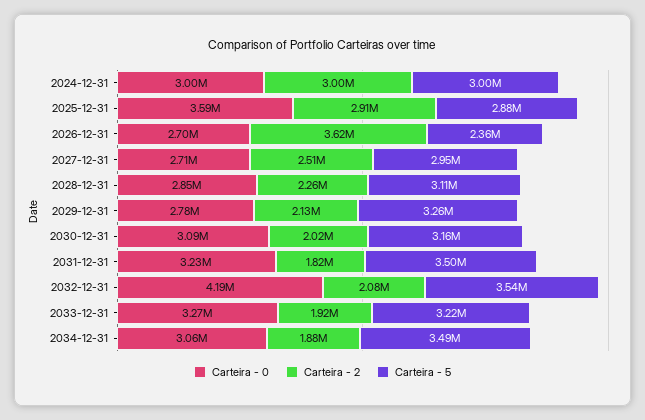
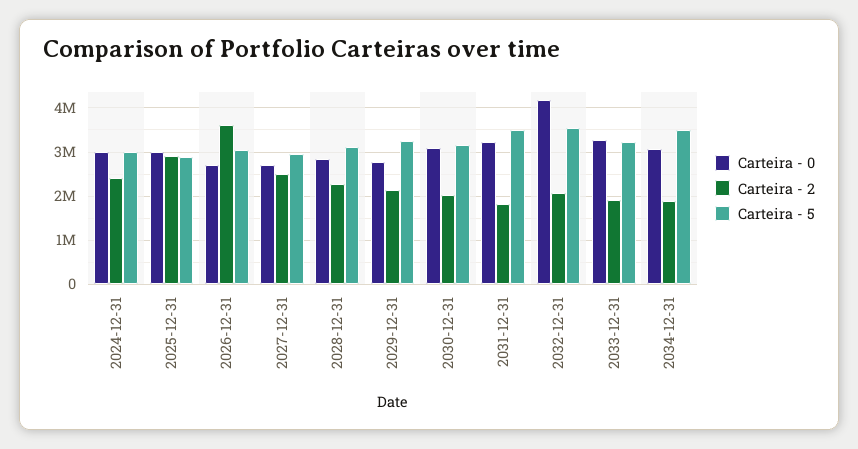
  {
    "Carteira - 0": {
      "2024-12-31": 3000000,
-     "2025-12-31": 3590000,
+     "2025-12-31": 3000000,
      "2026-12-31": 2700000,
      "2027-12-31": 2710000,
      "2028-12-31": 2850000,
      "2029-12-31": 2780000,
      "2030-12-31": 3090000,
      "2031-12-31": 3230000,
      "2032-12-31": 4190000,
      "2033-12-31": 3270000,
      "2034-12-31": 3060000
    },
    "Carteira - 2": {
-     "2024-12-31": 3000000,
+     "2024-12-31": 2400000,
      "2025-12-31": 2910000,
      "2026-12-31": 3620000,
      "2027-12-31": 2510000,
      "2028-12-31": 2260000,
      "2029-12-31": 2130000,
      "2030-12-31": 2020000,
      "2031-12-31": 1820000,
      "2032-12-31": 2080000,
      "2033-12-31": 1920000,
      "2034-12-31": 1880000
    },
    "Carteira - 5": {
      "2024-12-31": 3000000,
      "2025-12-31": 2880000,
-     "2026-12-31": 2360000,
+     "2026-12-31": 3000000,
      "2027-12-31": 2950000,
      "2028-12-31": 3110000,
      "2029-12-31": 3260000,
      "2030-12-31": 3160000,
      "2031-12-31": 3500000,
      "2032-12-31": 3540000,
      "2033-12-31": 3220000,
      "2034-12-31": 3490000
    }
  }

